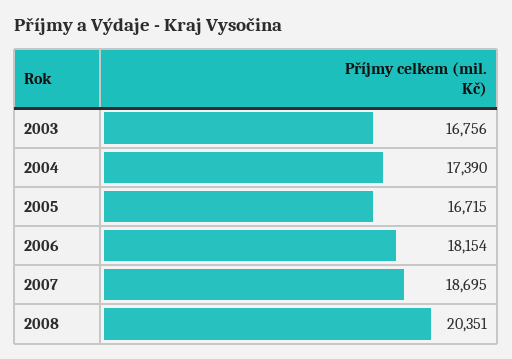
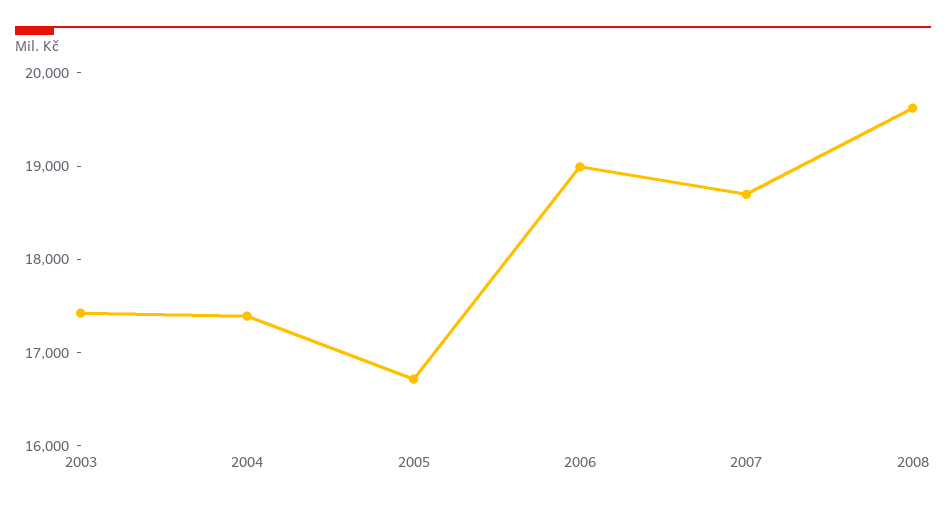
  {
-   "2003": 16756,
+   "2003": 17400,
    "2004": 17390,
    "2005": 16715,
-   "2006": 18154,
+   "2006": 19000,
    "2007": 18695,
-   "2008": 20351
+   "2008": 19600
  }

